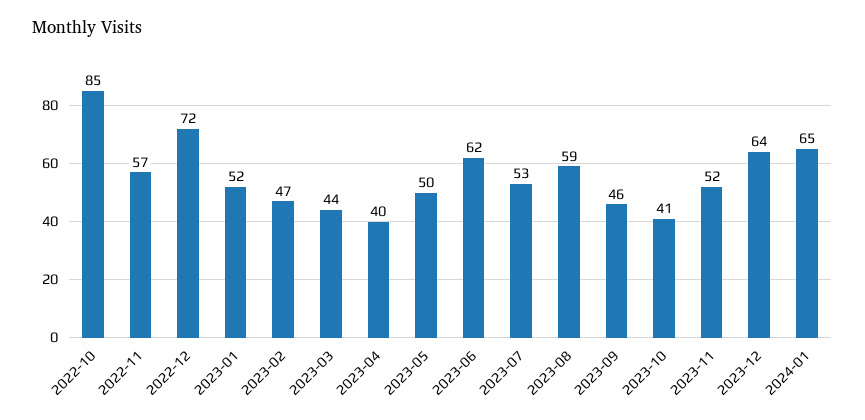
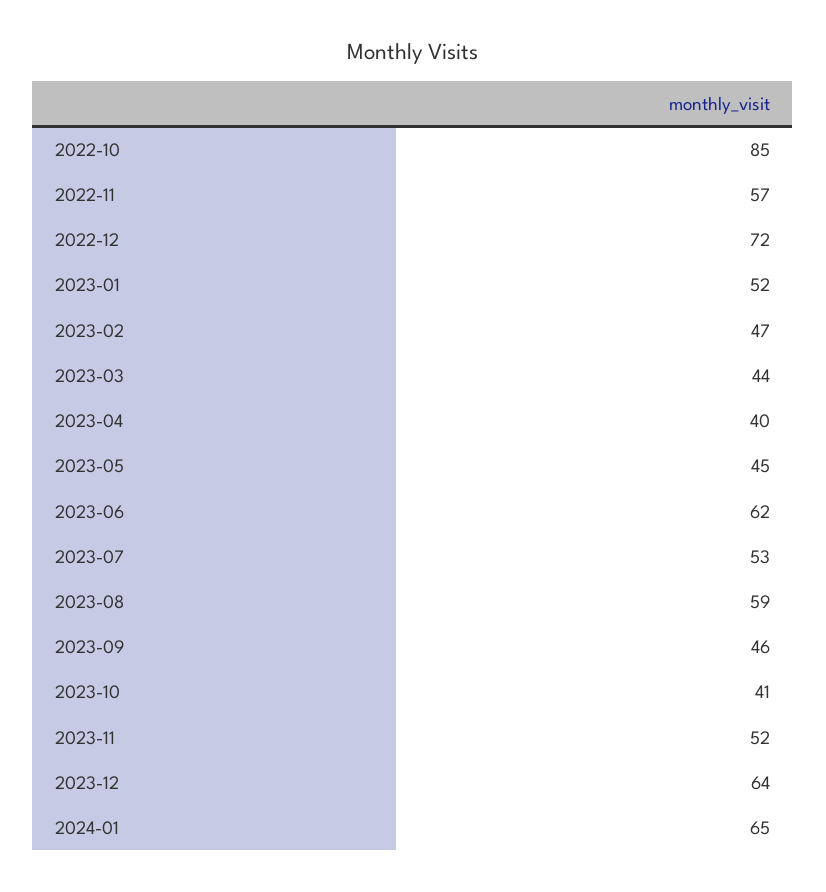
  {
    "2022-10": 85,
    "2022-11": 57,
    "2022-12": 72,
    "2023-01": 52,
    "2023-02": 47,
    "2023-03": 44,
    "2023-04": 40,
-   "2023-05": 50,
+   "2023-05": 45,
    "2023-06": 62,
    "2023-07": 53,
    "2023-08": 59,
    "2023-09": 46,
    "2023-10": 41,
    "2023-11": 52,
    "2023-12": 64,
    "2024-01": 65
  }

